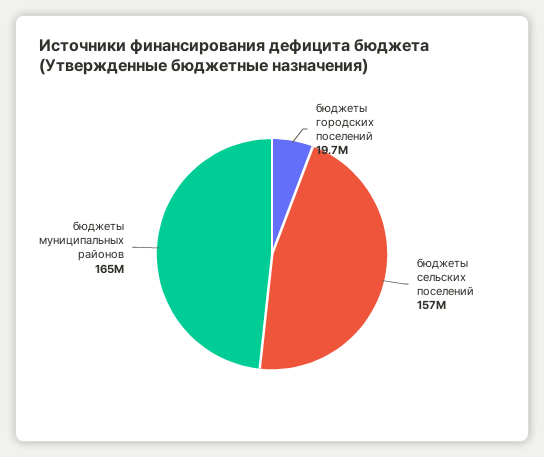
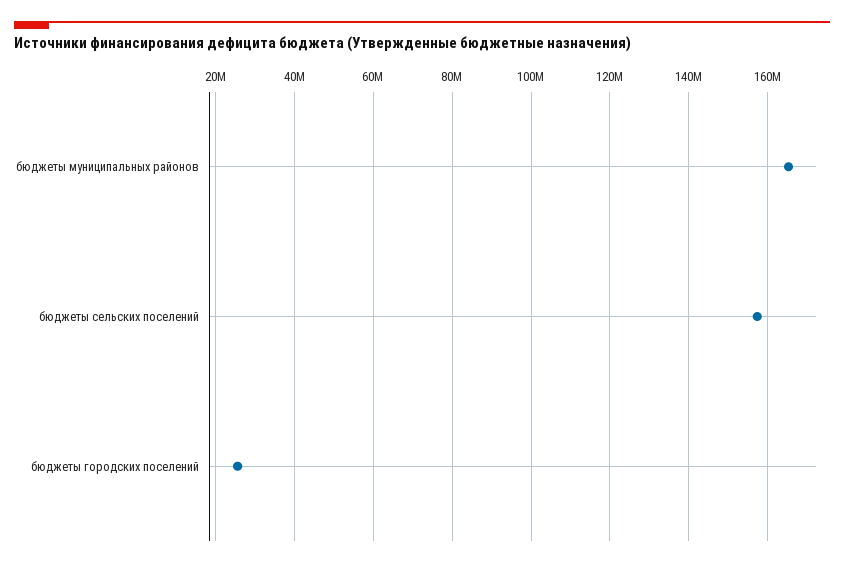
  {
-   "бюджеты городских поселений": 19700000,
+   "бюджеты городских поселений": 26000000,
    "бюджеты сельских поселений": 157000000,
    "бюджеты муниципальных районов": 165000000
  }

